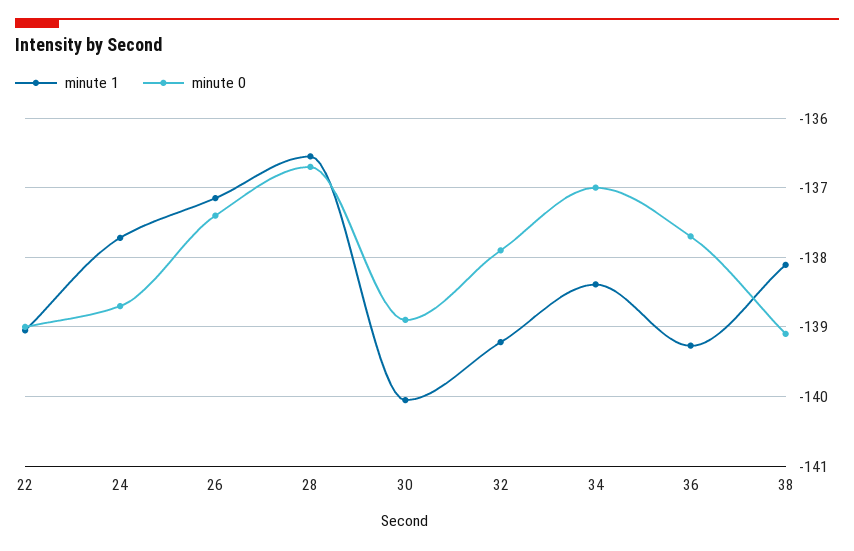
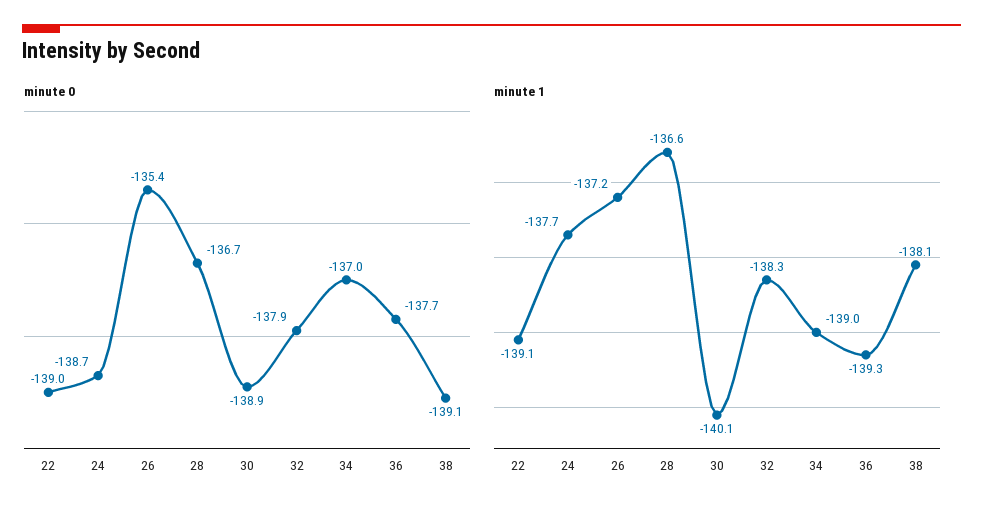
  {
    "minute 1": {
      "22": -139.1,
      "24": -137.7,
      "26": -137.2,
      "28": -136.6,
      "30": -140.1,
-     "32": -139.2,
+     "32": -138.3,
-     "34": -138.4,
+     "34": -139,
      "36": -139.3,
      "38": -138.1
    },
    "minute 0": {
      "22": -139,
      "24": -138.7,
-     "26": -137.4,
+     "26": -135.4,
      "28": -136.7,
      "30": -138.9,
      "32": -137.9,
      "34": -137,
      "36": -137.7,
      "38": -139.1
    }
  }

